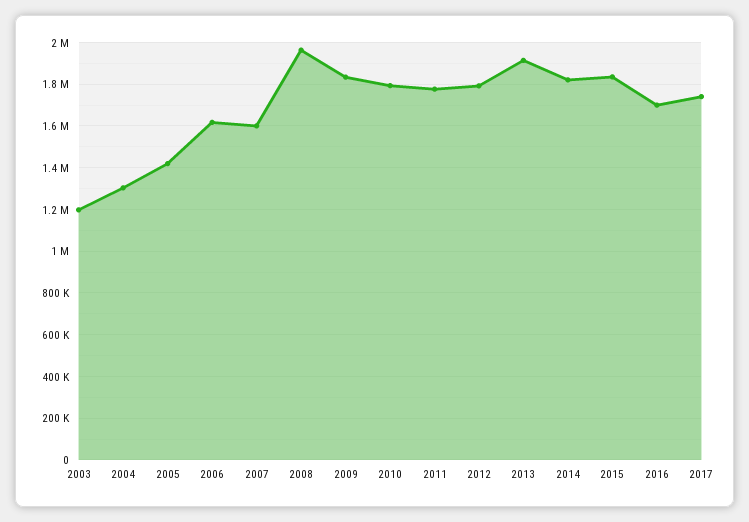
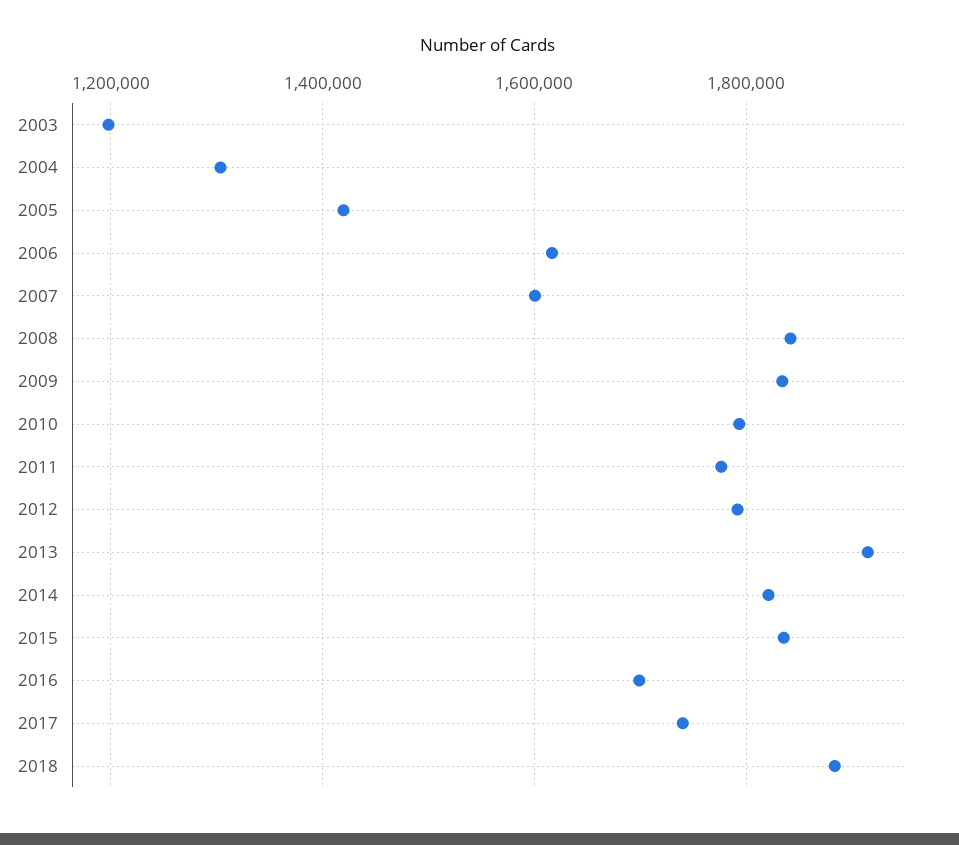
  {
    "2003": 1200000,
    "2004": 1300000,
    "2005": 1420000,
    "2006": 1620000,
    "2007": 1600000,
-   "2008": 1950000,
+   "2008": 1840000,
    "2009": 1840000,
    "2010": 1800000,
    "2011": 1780000,
    "2012": 1800000,
    "2013": 1920000,
    "2014": 1820000,
    "2015": 1840000,
    "2016": 1700000,
-   "2017": 1740000
+   "2017": 1740000,
+   "2018": 1880000
  }

